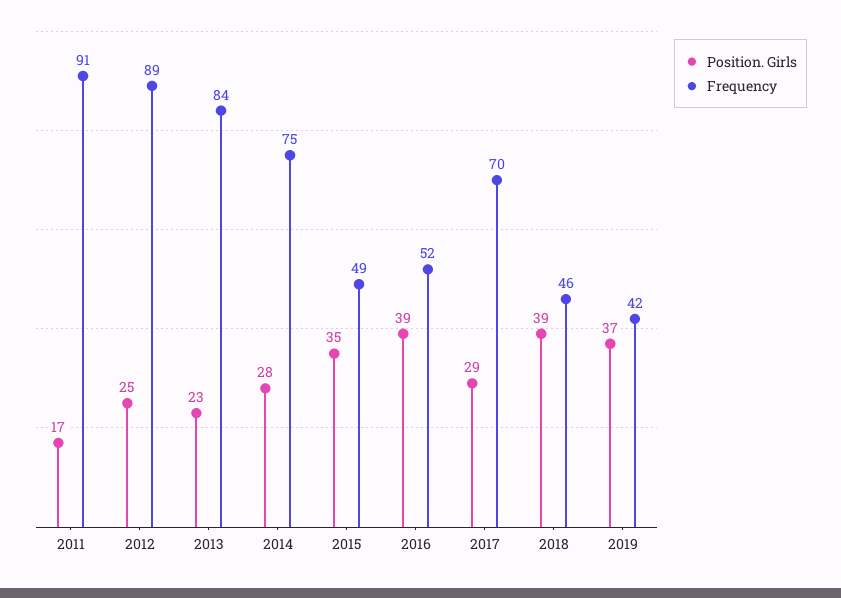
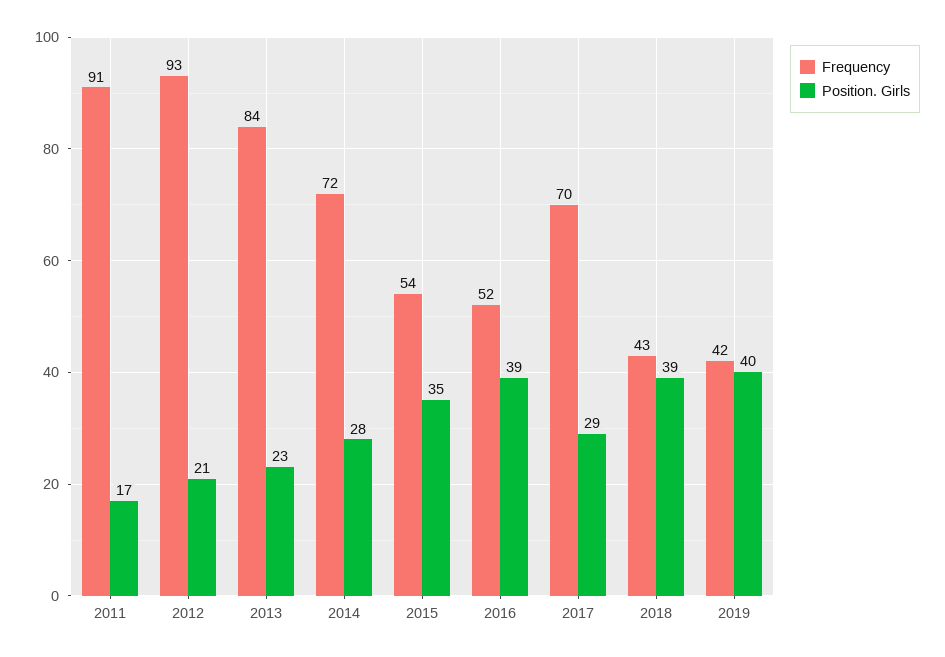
  {
    "Position. Girls": {
      "2011": 17,
-     "2012": 25,
+     "2012": 21,
      "2013": 23,
      "2014": 28,
      "2015": 35,
      "2016": 39,
      "2017": 29,
      "2018": 39,
-     "2019": 37
+     "2019": 40
    },
    "Frequency": {
      "2011": 91,
-     "2012": 89,
+     "2012": 93,
      "2013": 84,
-     "2014": 75,
+     "2014": 72,
-     "2015": 49,
+     "2015": 54,
      "2016": 52,
      "2017": 70,
-     "2018": 46,
+     "2018": 43,
      "2019": 42
    }
  }

